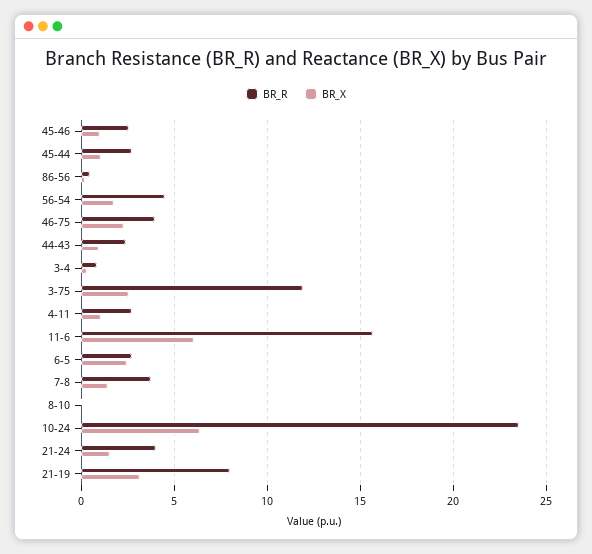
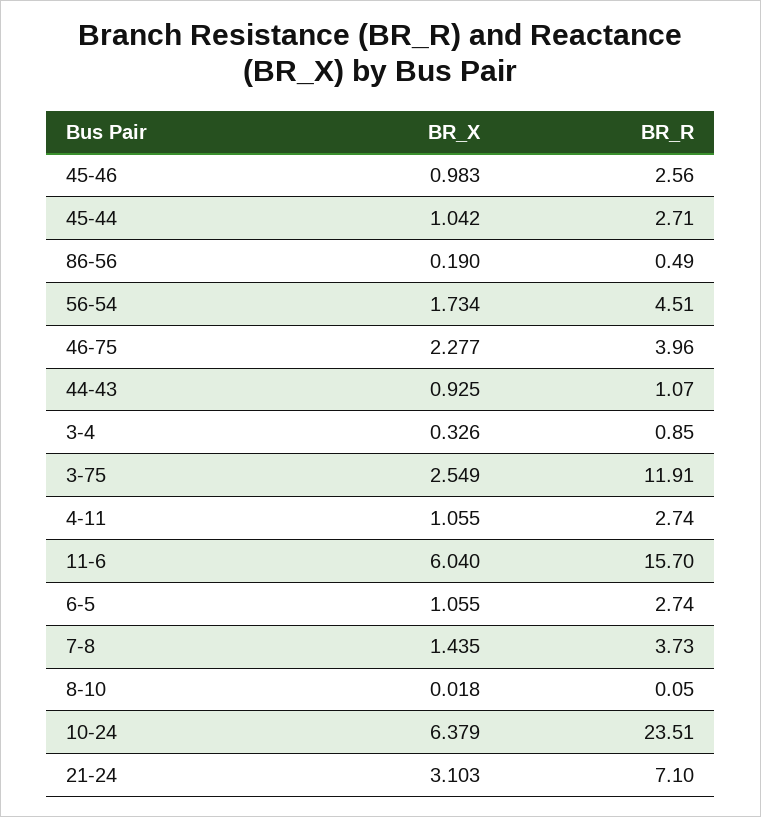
  {
    "BR_R": {
      "45-46": 2.56,
      "45-44": 2.71,
      "86-56": 0.49,
      "56-54": 4.51,
      "46-75": 3.96,
-     "44-43": 2.5,
+     "44-43": 1.07,
      "3-4": 0.85,
      "3-75": 11.91,
      "4-11": 2.74,
      "11-6": 15.7,
      "6-5": 2.74,
      "7-8": 3.73,
      "8-10": 0.05,
      "10-24": 23.51,
-     "21-24": 4,
+     "21-24": 7.1
-     "21-19": 8
    },
    "BR_X": {
      "45-46": 0.983,
      "45-44": 1.042,
      "86-56": 0.19,
      "56-54": 1.734,
      "46-75": 2.277,
      "44-43": 0.925,
      "3-4": 0.326,
      "3-75": 2.549,
      "4-11": 1.055,
      "11-6": 6.04,
-     "6-5": 2.5,
+     "6-5": 1.055,
      "7-8": 1.435,
      "8-10": 0.018,
      "10-24": 6.379,
-     "21-24": 1.5,
+     "21-24": 3.103
-     "21-19": 3
    }
  }

